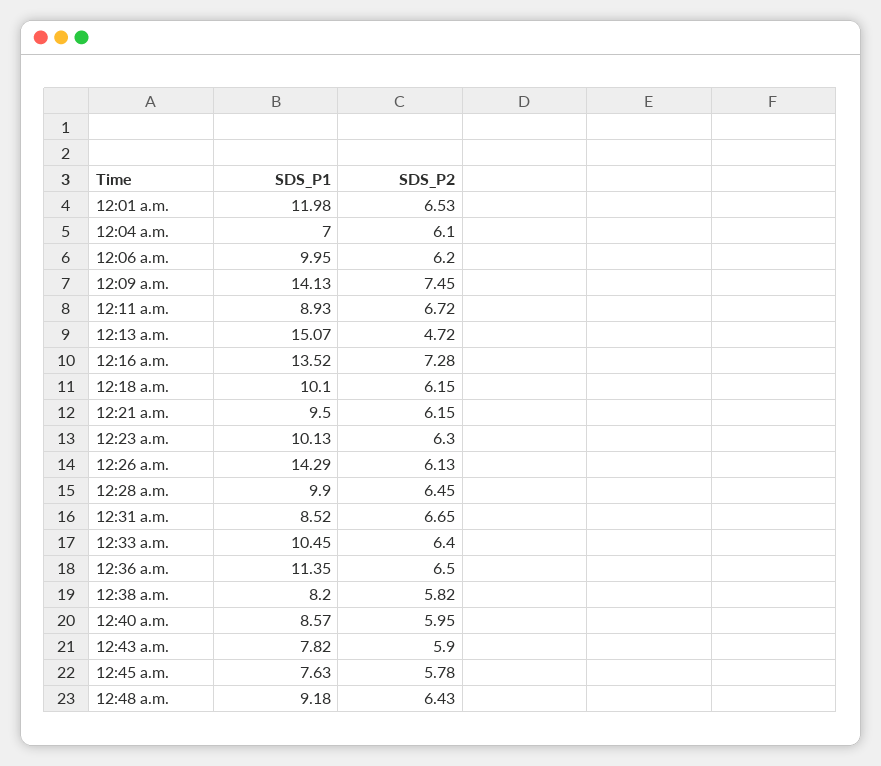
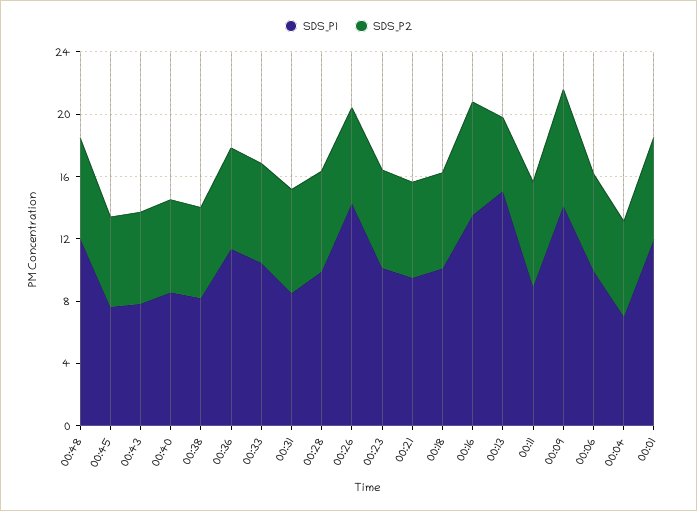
  {
    "SDS_P1": {
      "12:01 a.m.": 11.98,
      "12:04 a.m.": 7,
      "12:06 a.m.": 9.95,
      "12:09 a.m.": 14.13,
      "12:11 a.m.": 8.93,
      "12:13 a.m.": 15.07,
      "12:16 a.m.": 13.52,
      "12:18 a.m.": 10.1,
      "12:21 a.m.": 9.5,
      "12:23 a.m.": 10.13,
      "12:26 a.m.": 14.29,
      "12:28 a.m.": 9.9,
      "12:31 a.m.": 8.52,
      "12:33 a.m.": 10.45,
      "12:36 a.m.": 11.35,
      "12:38 a.m.": 8.2,
      "12:40 a.m.": 8.57,
      "12:43 a.m.": 7.82,
      "12:45 a.m.": 7.63,
-     "12:48 a.m.": 9.18
+     "12:48 a.m.": 12
    },
    "SDS_P2": {
      "12:01 a.m.": 6.53,
      "12:04 a.m.": 6.1,
      "12:06 a.m.": 6.2,
      "12:09 a.m.": 7.45,
      "12:11 a.m.": 6.72,
      "12:13 a.m.": 4.72,
      "12:16 a.m.": 7.28,
      "12:18 a.m.": 6.15,
      "12:21 a.m.": 6.15,
      "12:23 a.m.": 6.3,
      "12:26 a.m.": 6.13,
      "12:28 a.m.": 6.45,
      "12:31 a.m.": 6.65,
      "12:33 a.m.": 6.4,
      "12:36 a.m.": 6.5,
      "12:38 a.m.": 5.82,
      "12:40 a.m.": 5.95,
      "12:43 a.m.": 5.9,
      "12:45 a.m.": 5.78,
      "12:48 a.m.": 6.43
    }
  }

